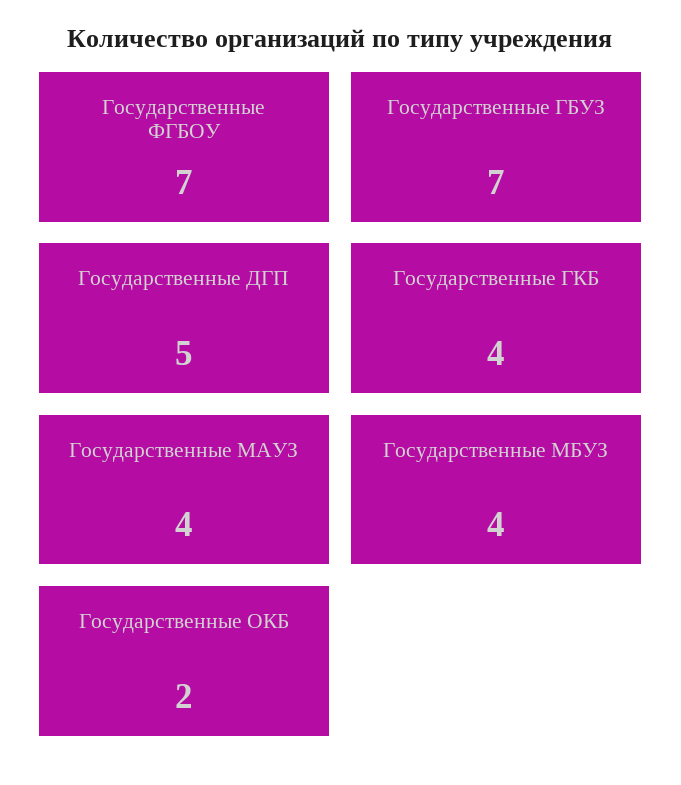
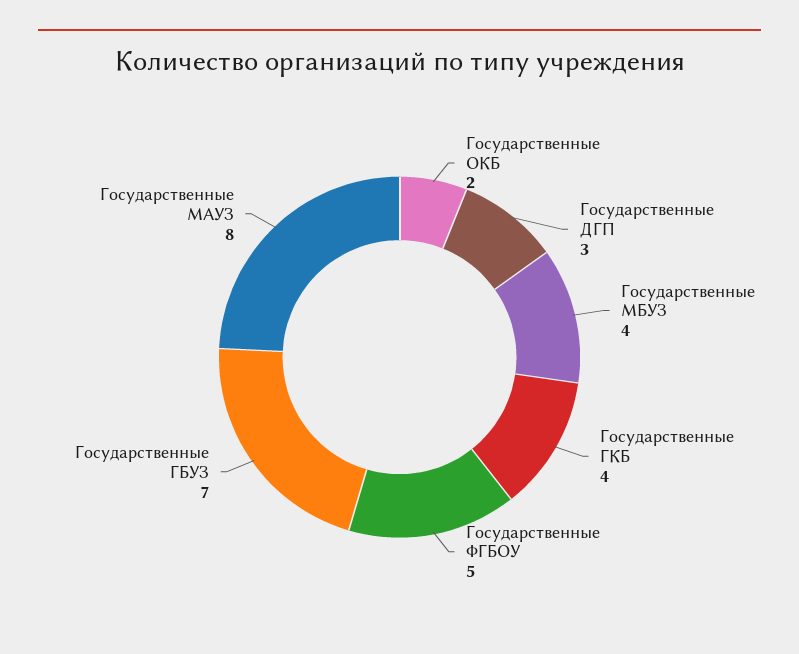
  {
-   "Государственные ФГБОУ": 7,
+   "Государственные ФГБОУ": 5,
    "Государственные ГБУЗ": 7,
-   "Государственные ДГП": 5,
+   "Государственные ДГП": 3,
    "Государственные ГКБ": 4,
-   "Государственные МАУЗ": 4,
+   "Государственные МАУЗ": 8,
    "Государственные МБУЗ": 4,
    "Государственные ОКБ": 2
  }

